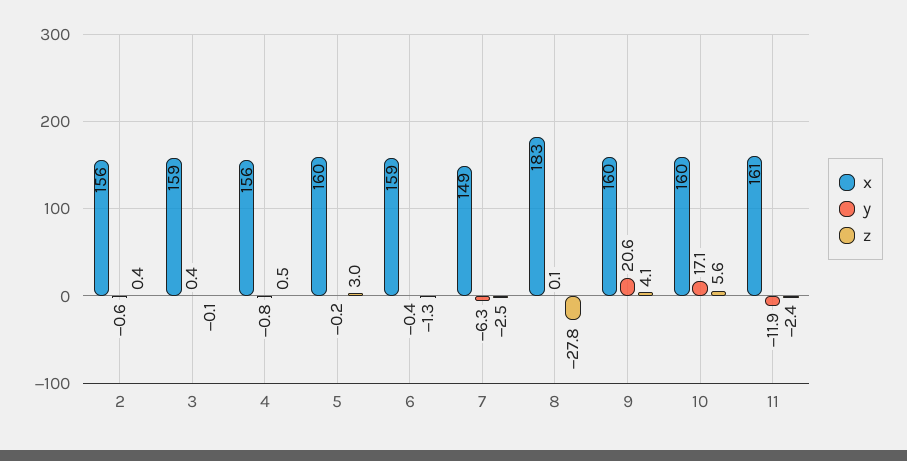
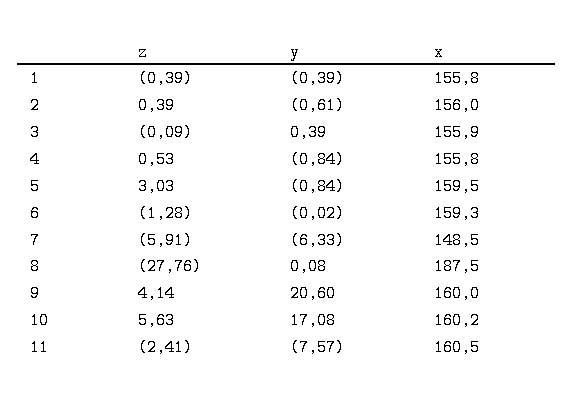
  {
    "x": {
      "2": 156,
-     "3": 159,
+     "3": 155.9,
      "4": 155.8,
      "5": 159.5,
      "6": 159.3,
      "7": 148.5,
-     "8": 183,
+     "8": 187.5,
      "9": 160,
      "10": 160.2,
-     "11": 160.5
+     "11": 160.5,
+     "1": 155.8
    },
    "y": {
      "2": -0.61,
      "3": 0.39,
      "4": -0.84,
-     "5": -0.2,
+     "5": -0.84,
-     "6": -0.4,
+     "6": -0.02,
      "7": -6.33,
      "8": 0.08,
      "9": 20.6,
      "10": 17.08,
-     "11": -11.9
+     "11": -7.57,
+     "1": -0.39
    },
    "z": {
      "2": 0.39,
      "3": -0.09,
      "4": 0.53,
      "5": 3.03,
      "6": -1.28,
-     "7": -2.5,
+     "7": -5.91,
      "8": -27.76,
      "9": 4.14,
      "10": 5.63,
-     "11": -2.41
+     "11": -2.41,
+     "1": -0.39
    }
  }

